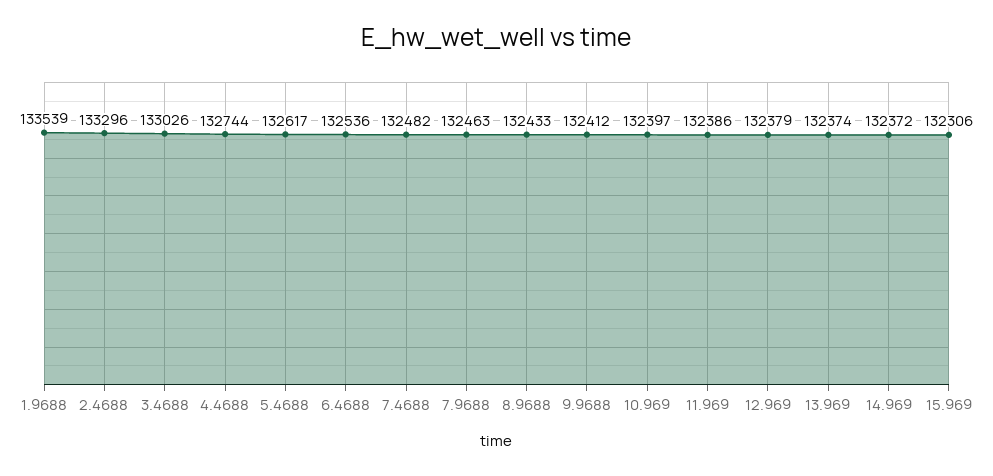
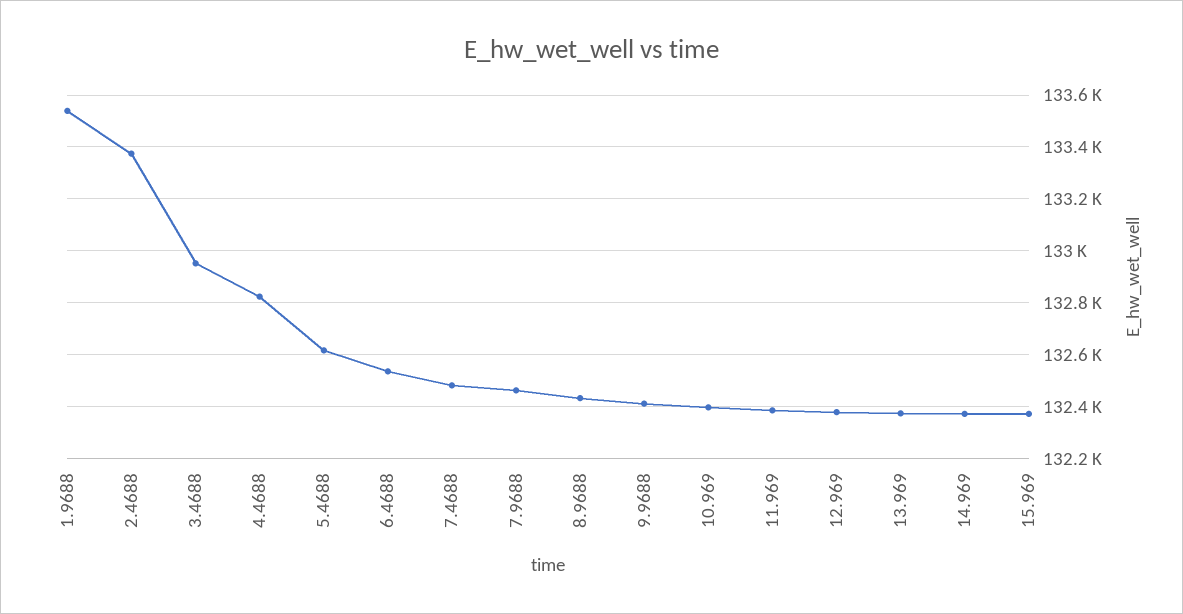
  {
    "1.9688": 133539,
-   "2.4688": 133296,
+   "2.4688": 133375,
-   "3.4688": 133026,
+   "3.4688": 132950,
-   "4.4688": 132744,
+   "4.4688": 132825,
    "5.4688": 132617,
    "6.4688": 132536,
    "7.4688": 132482,
    "7.9688": 132463,
    "8.9688": 132433,
    "9.9688": 132412,
    "10.969": 132397,
    "11.969": 132386,
    "12.969": 132379,
    "13.969": 132374,
    "14.969": 132372,
-   "15.969": 132306
+   "15.969": 132375
  }

